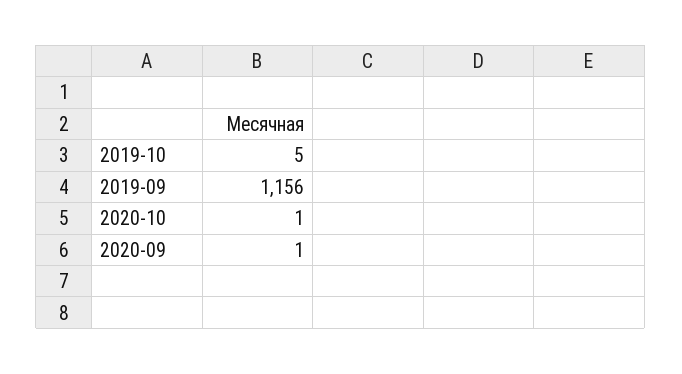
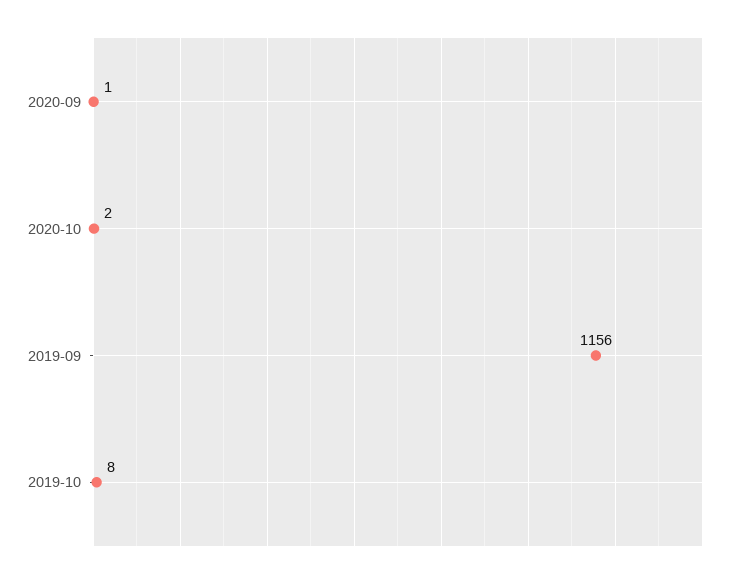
  {
-   "2019-10": 5,
+   "2019-10": 8,
    "2019-09": 1156,
-   "2020-10": 1,
+   "2020-10": 2,
    "2020-09": 1
  }

